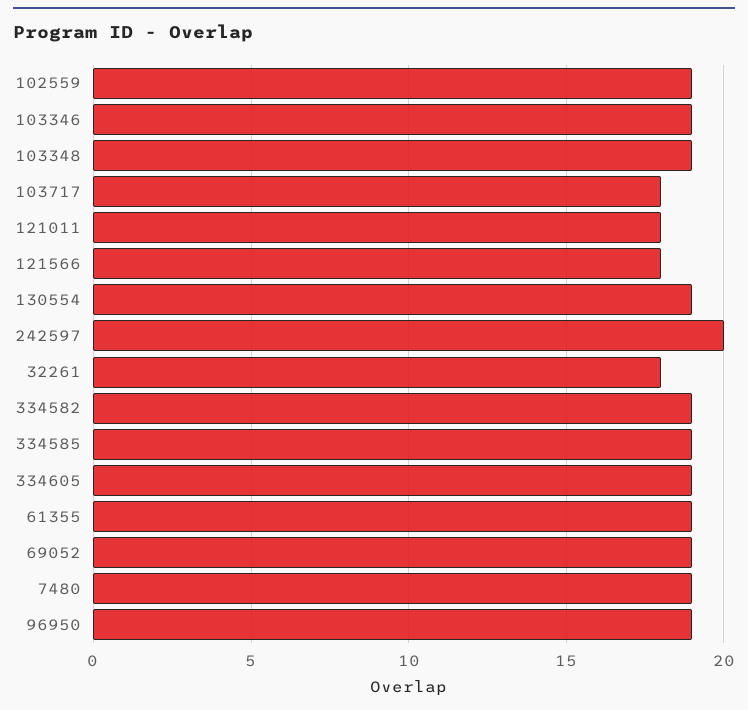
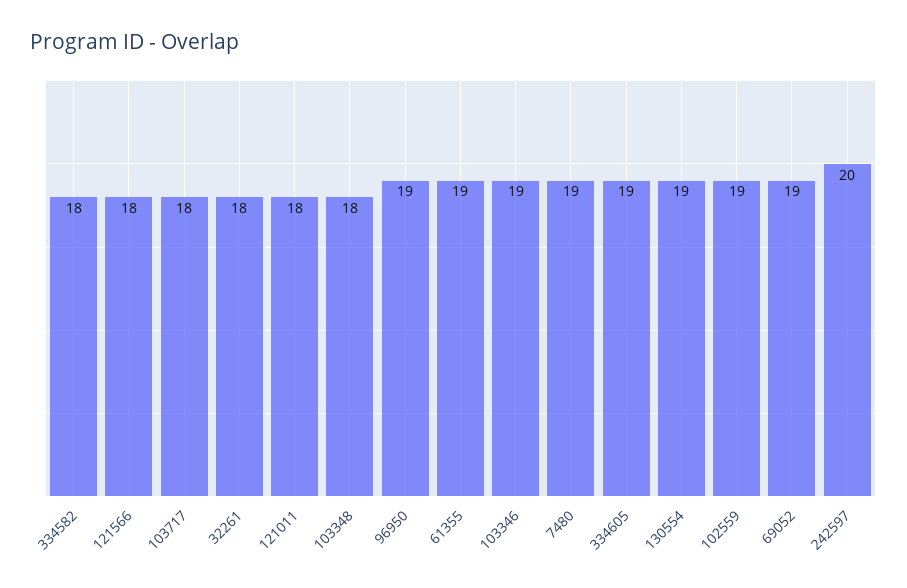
  {
    "102559": 19,
    "103346": 19,
-   "103348": 19,
+   "103348": 18,
    "103717": 18,
    "121011": 18,
    "121566": 18,
    "130554": 19,
    "242597": 20,
    "32261": 18,
-   "334582": 19,
+   "334582": 18,
-   "334585": 19,
    "334605": 19,
    "61355": 19,
    "69052": 19,
    "7480": 19,
    "96950": 19
  }

